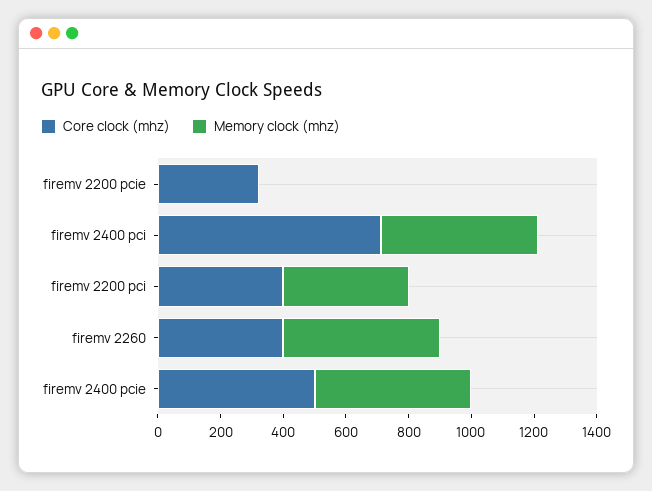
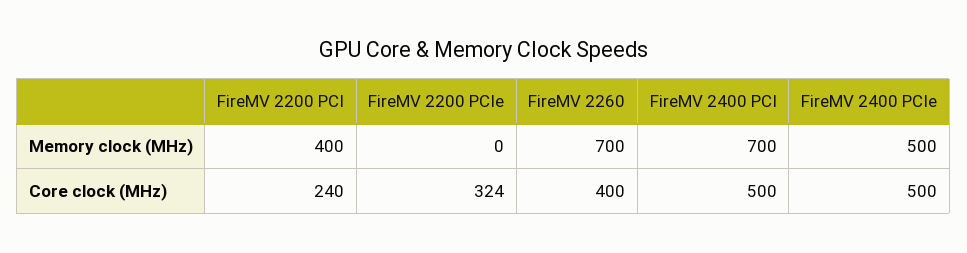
  {
    "Core clock (mhz)": {
      "firemv 2200 pcie": 324,
-     "firemv 2400 pci": 700,
+     "firemv 2400 pci": 500,
-     "firemv 2200 pci": 400,
+     "firemv 2200 pci": 240,
      "firemv 2260": 400,
      "firemv 2400 pcie": 500
    },
    "Memory clock (mhz)": {
      "firemv 2200 pcie": 0,
-     "firemv 2400 pci": 500,
+     "firemv 2400 pci": 700,
      "firemv 2200 pci": 400,
-     "firemv 2260": 500,
+     "firemv 2260": 700,
      "firemv 2400 pcie": 500
    }
  }

